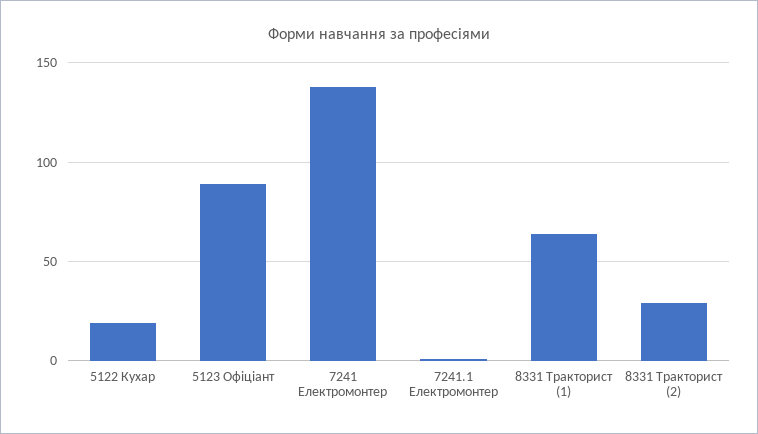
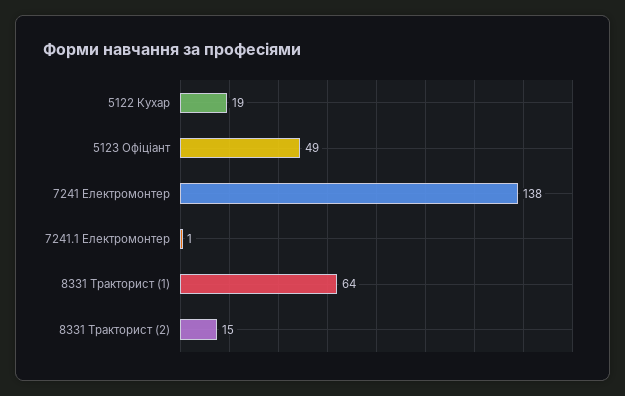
  {
    "5122 Кухар": 19,
-   "5123 Офіціант": 90,
+   "5123 Офіціант": 49,
    "7241 Електромонтер": 138,
    "7241.1 Електромонтер": 1,
    "8331 Тракторист (1)": 64,
-   "8331 Тракторист (2)": 30
+   "8331 Тракторист (2)": 15
  }

